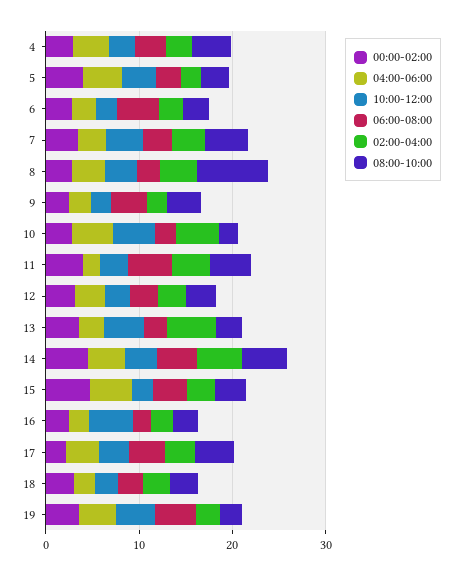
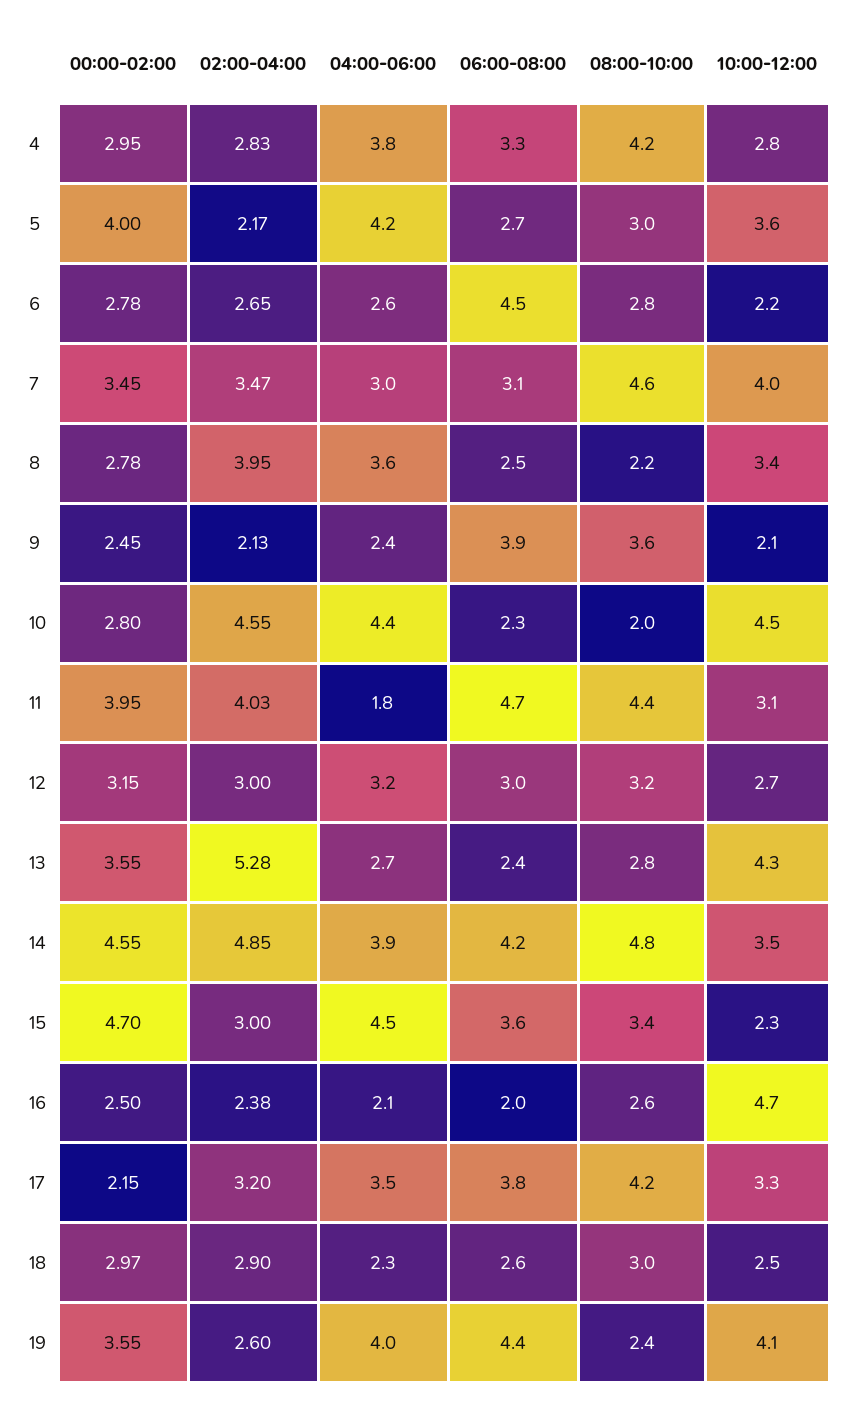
  {
    "00:00-02:00": {
      "4": 2.95,
      "5": 4,
      "6": 2.78,
      "7": 3.45,
      "8": 2.78,
      "9": 2.45,
      "10": 2.8,
      "11": 3.95,
      "12": 3.15,
      "13": 3.55,
      "14": 4.55,
      "15": 4.7,
      "16": 2.5,
      "17": 2.15,
      "18": 2.97,
      "19": 3.55
    },
    "04:00-06:00": {
      "4": 3.8,
      "5": 4.2,
      "6": 2.6,
      "7": 3,
      "8": 3.6,
      "9": 2.4,
      "10": 4.4,
      "11": 1.8,
      "12": 3.2,
      "13": 2.7,
      "14": 3.9,
      "15": 4.5,
      "16": 2.1,
      "17": 3.5,
      "18": 2.3,
      "19": 4
    },
    "10:00-12:00": {
      "4": 2.8,
      "5": 3.6,
      "6": 2.2,
      "7": 4,
      "8": 3.4,
      "9": 2.1,
      "10": 4.5,
      "11": 3.1,
      "12": 2.7,
      "13": 4.3,
      "14": 3.5,
      "15": 2.3,
      "16": 4.7,
      "17": 3.3,
      "18": 2.5,
      "19": 4.1
    },
    "06:00-08:00": {
      "4": 3.3,
      "5": 2.7,
      "6": 4.5,
      "7": 3.1,
      "8": 2.5,
      "9": 3.9,
      "10": 2.3,
      "11": 4.7,
      "12": 3,
      "13": 2.4,
      "14": 4.2,
      "15": 3.6,
      "16": 2,
      "17": 3.8,
      "18": 2.6,
      "19": 4.4
    },
    "02:00-04:00": {
      "4": 2.83,
      "5": 2.17,
      "6": 2.65,
      "7": 3.47,
      "8": 3.95,
      "9": 2.13,
      "10": 4.55,
      "11": 4.03,
      "12": 3,
      "13": 5.28,
      "14": 4.85,
      "15": 3,
      "16": 2.38,
      "17": 3.2,
      "18": 2.9,
      "19": 2.6
    },
    "08:00-10:00": {
      "4": 4.2,
      "5": 3,
      "6": 2.8,
      "7": 4.6,
-     "8": 8,
+     "8": 2.2,
      "9": 3.6,
      "10": 2,
      "11": 4.4,
      "12": 3.2,
      "13": 2.8,
      "14": 4.8,
      "15": 3.4,
      "16": 2.6,
      "17": 4.2,
      "18": 3,
      "19": 2.4
    }
  }

